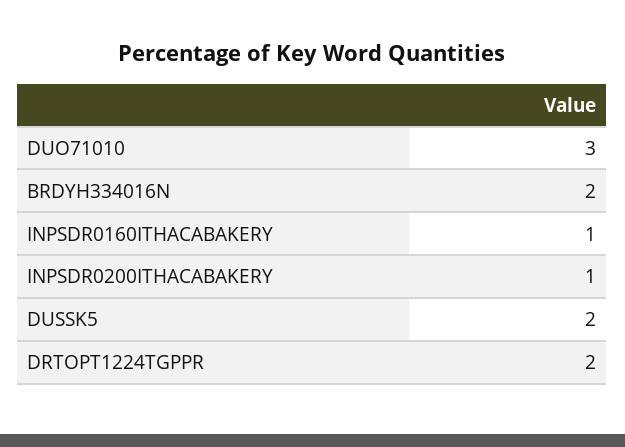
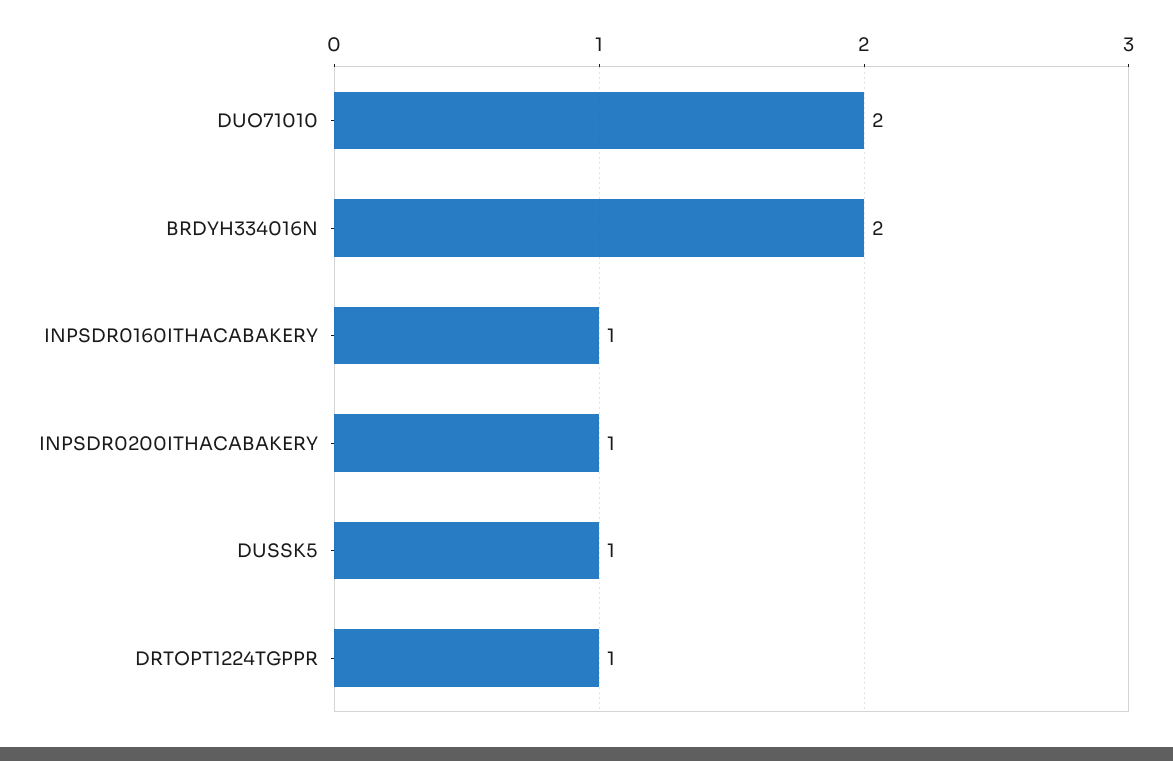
  {
-   "DUO71010": 3,
+   "DUO71010": 2,
    "BRDYH334016N": 2,
    "INPSDR0160ITHACABAKERY": 1,
    "INPSDR0200ITHACABAKERY": 1,
-   "DUSSK5": 2,
+   "DUSSK5": 1,
-   "DRTOPT1224TGPPR": 2
+   "DRTOPT1224TGPPR": 1
  }

